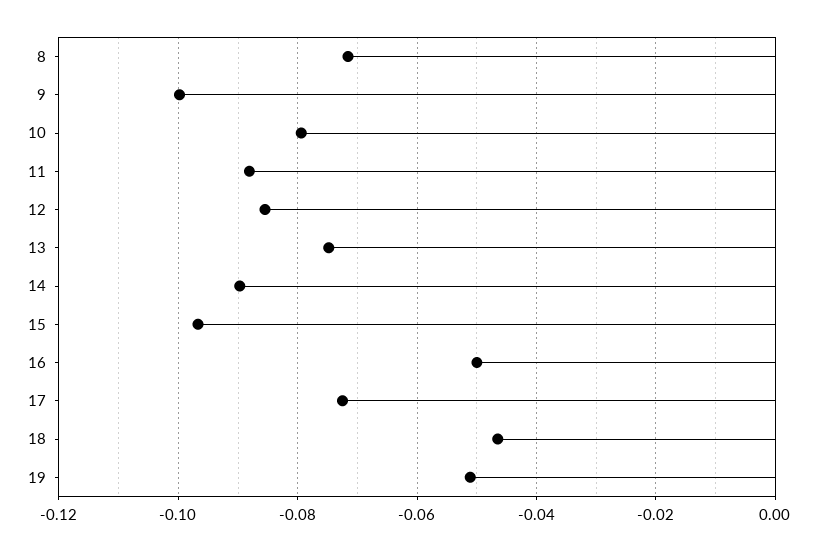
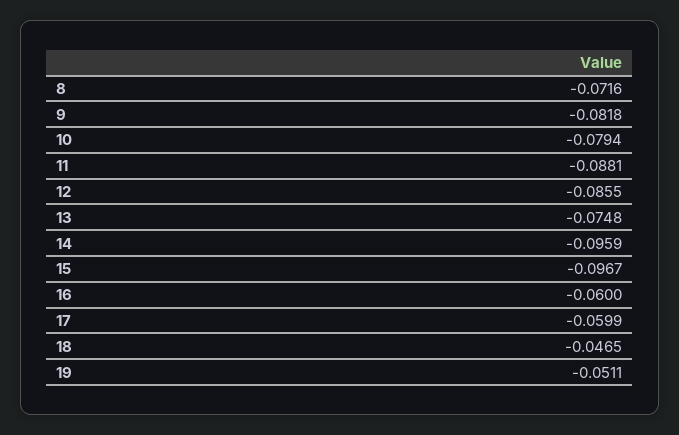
  {
    "8": -0.0716,
-   "9": -0.1,
+   "9": -0.0818,
    "10": -0.0794,
    "11": -0.0881,
    "12": -0.0855,
    "13": -0.0748,
-   "14": -0.09,
+   "14": -0.0959,
    "15": -0.0967,
-   "16": -0.05,
+   "16": -0.06,
-   "17": -0.072,
+   "17": -0.0599,
    "18": -0.0465,
    "19": -0.0511
  }

